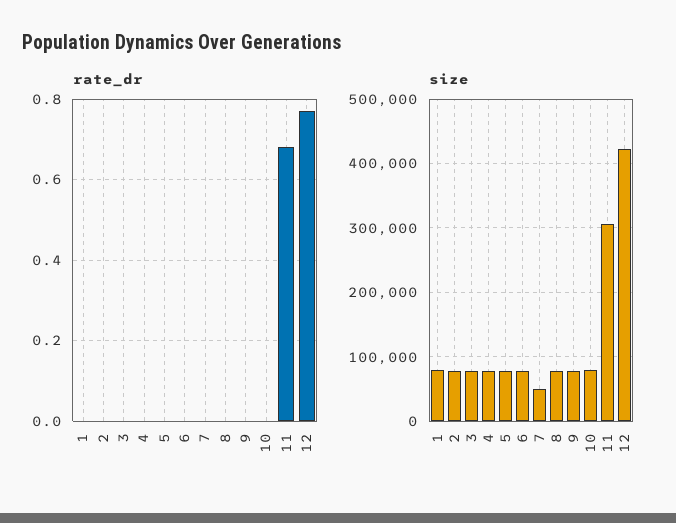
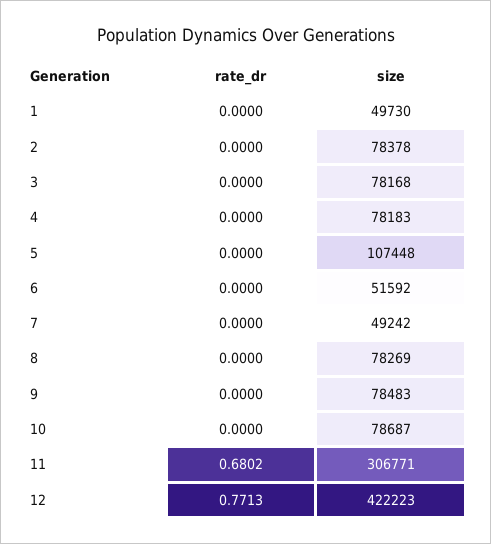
  {
    "rate_dr": {
      "1": 0,
      "2": 0,
      "3": 0,
      "4": 0,
      "5": 0,
      "6": 0,
      "7": 0,
      "8": 0,
      "9": 0,
      "10": 0,
      "11": 0.6802,
      "12": 0.7713
    },
    "size": {
-     "1": 80000,
+     "1": 49730,
      "2": 78378,
      "3": 78168,
      "4": 78183,
-     "5": 80000,
+     "5": 107448,
-     "6": 80000,
+     "6": 51592,
      "7": 49242,
      "8": 78269,
      "9": 78483,
      "10": 78687,
      "11": 306771,
      "12": 422223
    }
  }

